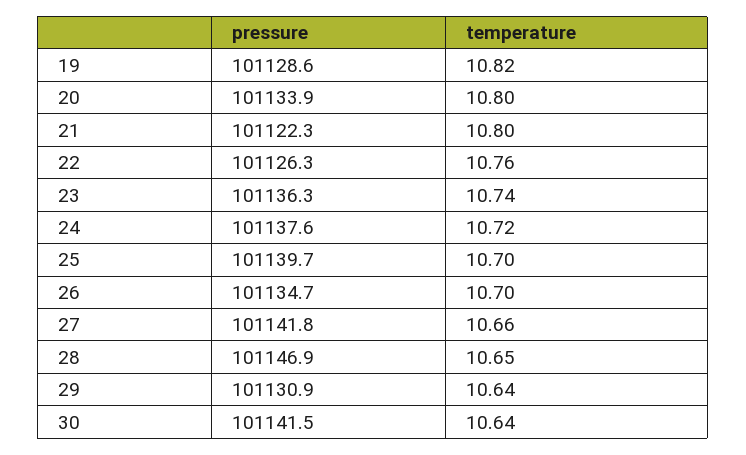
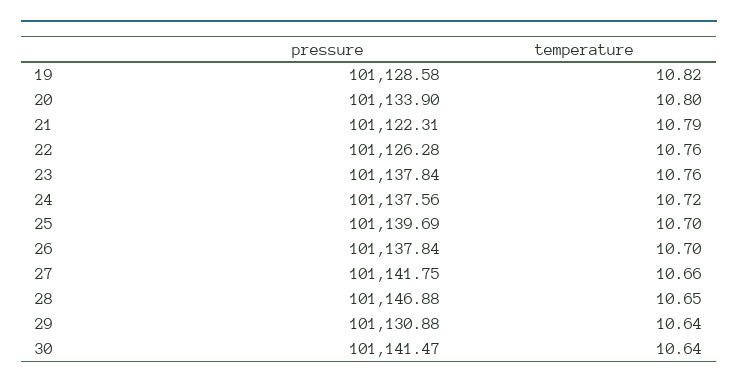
  {
    "pressure": {
      "19": 101128.58,
      "20": 101133.9,
      "21": 101122.31,
      "22": 101126.28,
-     "23": 101136.3,
+     "23": 101137.84,
      "24": 101137.56,
      "25": 101139.69,
-     "26": 101134.7,
+     "26": 101137.84,
      "27": 101141.75,
      "28": 101146.88,
      "29": 101130.88,
      "30": 101141.47
    },
    "temperature": {
      "19": 10.82,
      "20": 10.8,
-     "21": 10.8,
+     "21": 10.79,
      "22": 10.76,
-     "23": 10.74,
+     "23": 10.76,
      "24": 10.72,
      "25": 10.7,
      "26": 10.7,
      "27": 10.66,
      "28": 10.65,
      "29": 10.64,
      "30": 10.64
    }
  }

